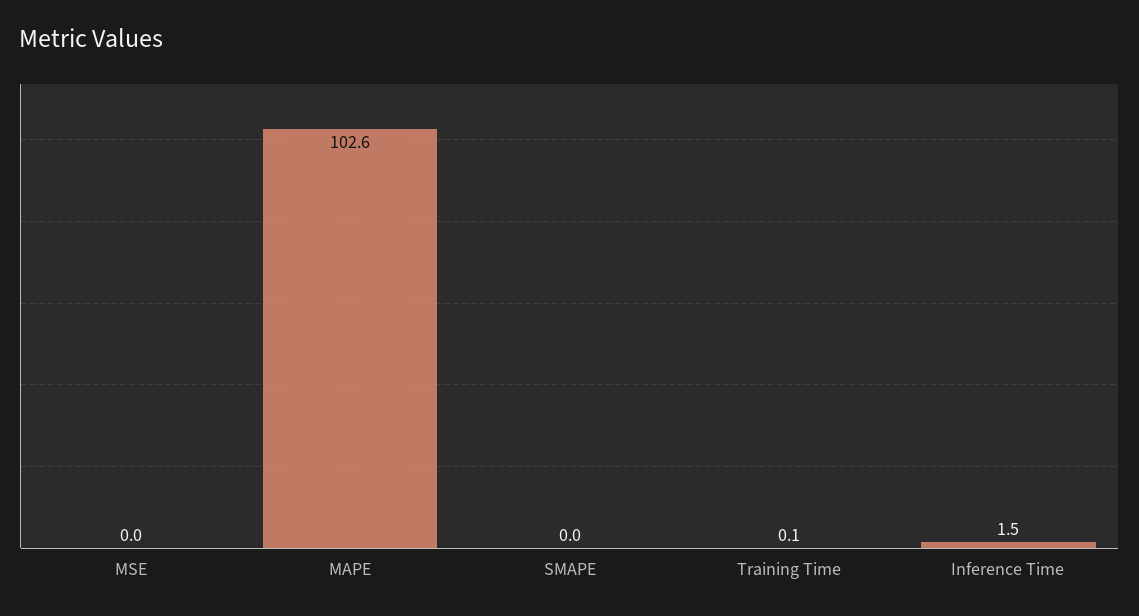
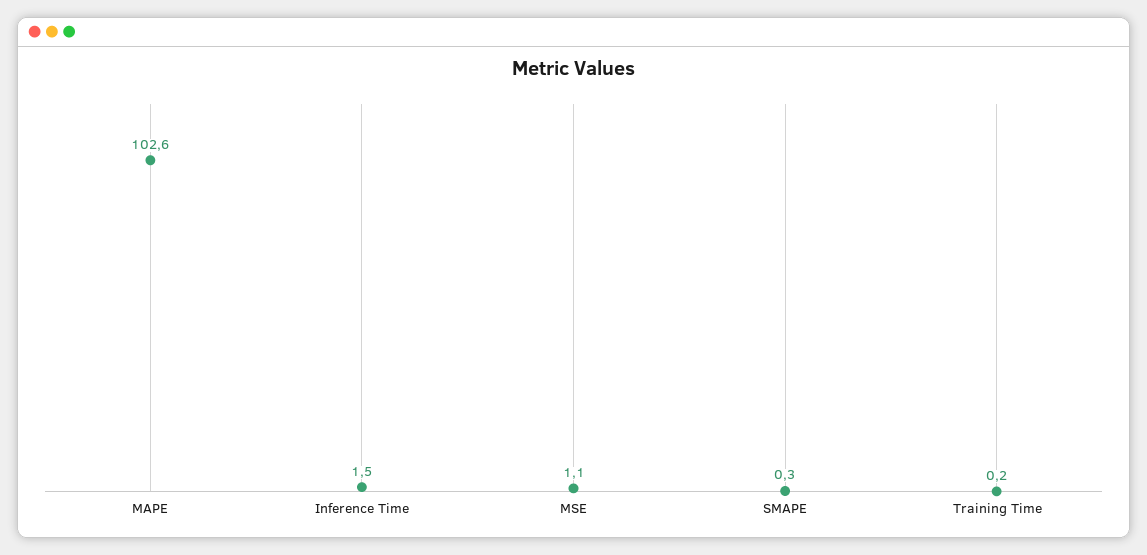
  {
-   "MSE": 0,
+   "MSE": 1.1,
    "MAPE": 102.6,
-   "SMAPE": 0,
+   "SMAPE": 0.3,
-   "Training Time": 0.1,
+   "Training Time": 0.2,
    "Inference Time": 1.5
  }

